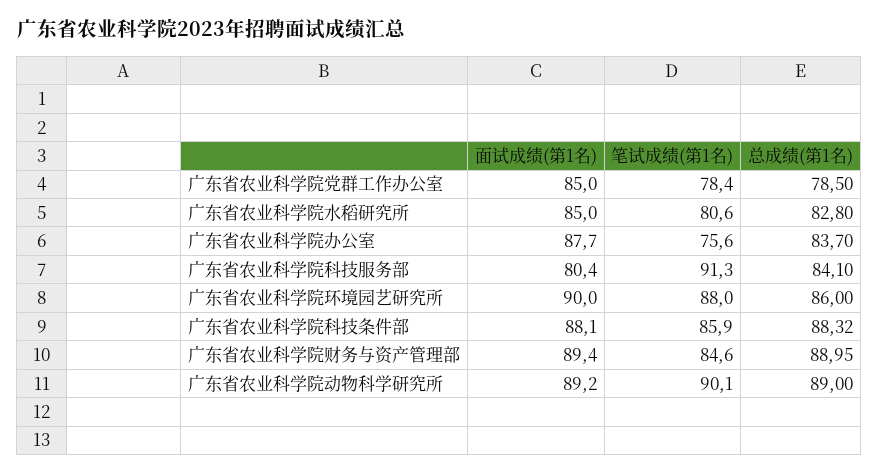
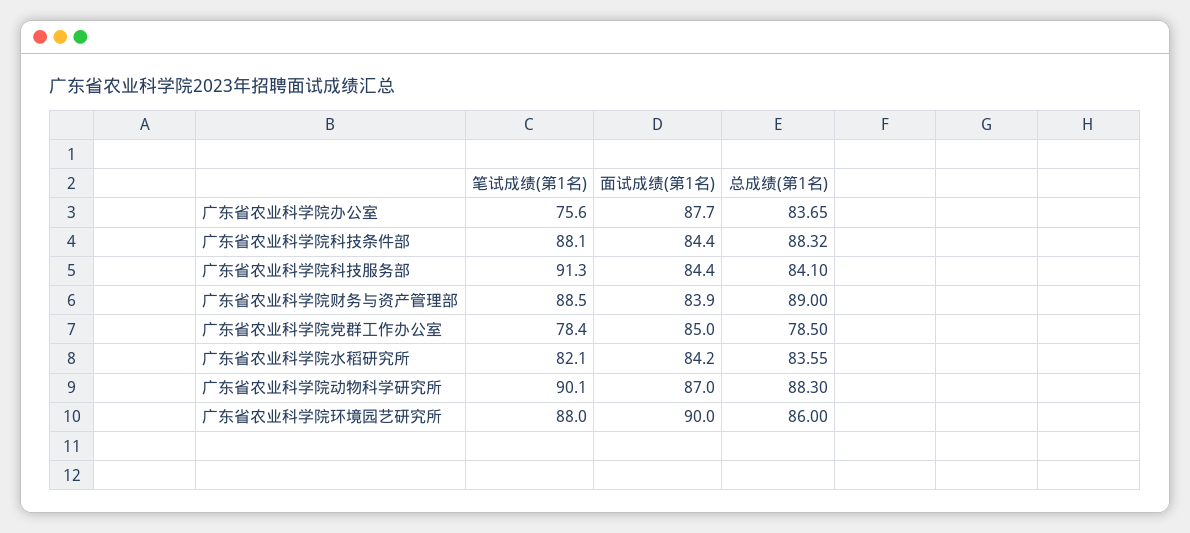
  {
    "面试成绩(第1名)": {
      "广东省农业科学院党群工作办公室": 85,
-     "广东省农业科学院水稻研究所": 85,
+     "广东省农业科学院水稻研究所": 84.2,
      "广东省农业科学院办公室": 87.7,
-     "广东省农业科学院科技服务部": 80.4,
+     "广东省农业科学院科技服务部": 84.4,
      "广东省农业科学院环境园艺研究所": 90,
-     "广东省农业科学院科技条件部": 88.1,
+     "广东省农业科学院科技条件部": 84.4,
-     "广东省农业科学院财务与资产管理部": 89.4,
+     "广东省农业科学院财务与资产管理部": 83.9,
-     "广东省农业科学院动物科学研究所": 89.2
+     "广东省农业科学院动物科学研究所": 87
    },
    "笔试成绩(第1名)": {
      "广东省农业科学院党群工作办公室": 78.4,
-     "广东省农业科学院水稻研究所": 80.6,
+     "广东省农业科学院水稻研究所": 82.1,
      "广东省农业科学院办公室": 75.6,
      "广东省农业科学院科技服务部": 91.3,
      "广东省农业科学院环境园艺研究所": 88,
-     "广东省农业科学院科技条件部": 85.9,
+     "广东省农业科学院科技条件部": 88.1,
-     "广东省农业科学院财务与资产管理部": 84.6,
+     "广东省农业科学院财务与资产管理部": 88.5,
      "广东省农业科学院动物科学研究所": 90.1
    },
    "总成绩(第1名)": {
      "广东省农业科学院党群工作办公室": 78.5,
-     "广东省农业科学院水稻研究所": 82.8,
+     "广东省农业科学院水稻研究所": 83.55,
-     "广东省农业科学院办公室": 83.7,
+     "广东省农业科学院办公室": 83.65,
      "广东省农业科学院科技服务部": 84.1,
      "广东省农业科学院环境园艺研究所": 86,
      "广东省农业科学院科技条件部": 88.32,
-     "广东省农业科学院财务与资产管理部": 88.95,
+     "广东省农业科学院财务与资产管理部": 89,
-     "广东省农业科学院动物科学研究所": 89
+     "广东省农业科学院动物科学研究所": 88.3
    }
  }

